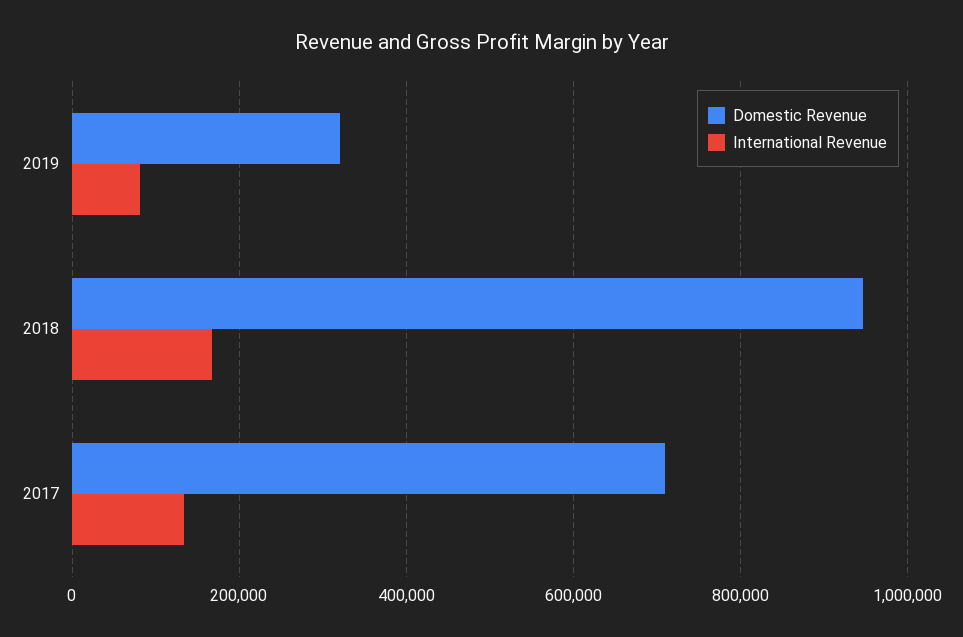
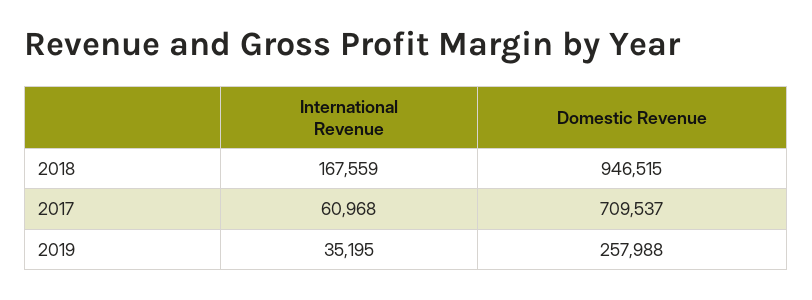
  {
    "Domestic Revenue": {
-     "2019": 320000,
+     "2019": 257988,
      "2018": 946515,
      "2017": 709537
    },
    "International Revenue": {
-     "2019": 80000,
+     "2019": 35195,
      "2018": 167559,
-     "2017": 140000
+     "2017": 60968
    }
  }

